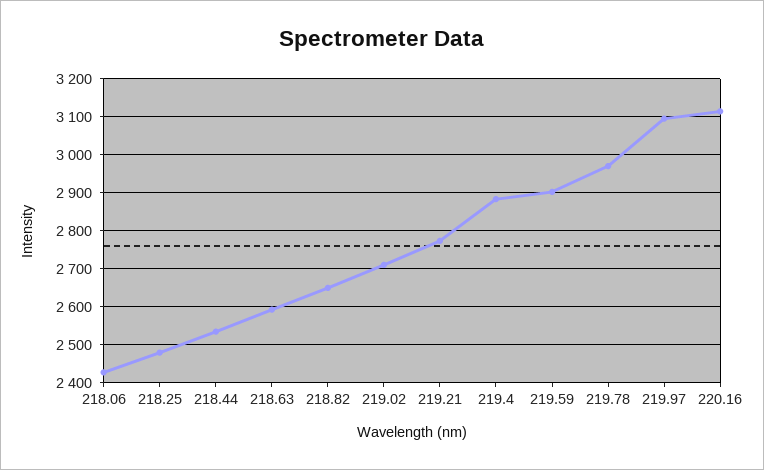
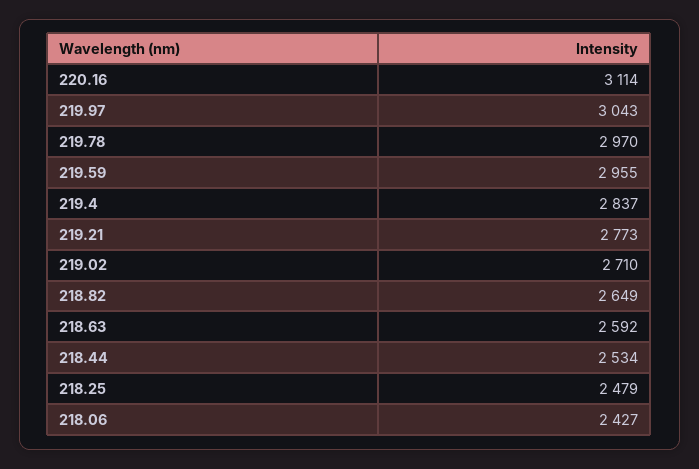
  {
    "218.06": 2427,
    "218.25": 2479,
    "218.44": 2534,
    "218.63": 2592,
    "218.82": 2649,
    "219.02": 2710,
    "219.21": 2773,
-   "219.4": 2880,
+   "219.4": 2837,
-   "219.59": 2900,
+   "219.59": 2955,
    "219.78": 2970,
-   "219.97": 3100,
+   "219.97": 3043,
    "220.16": 3114
  }

